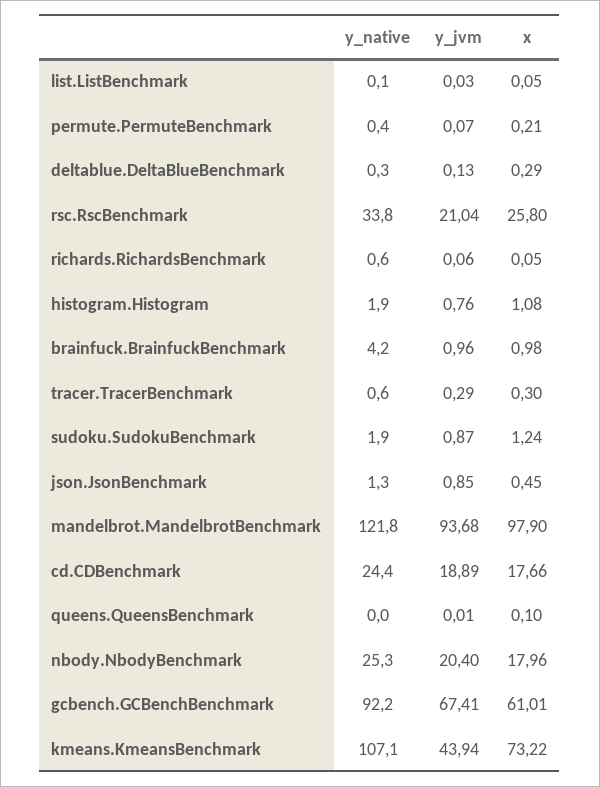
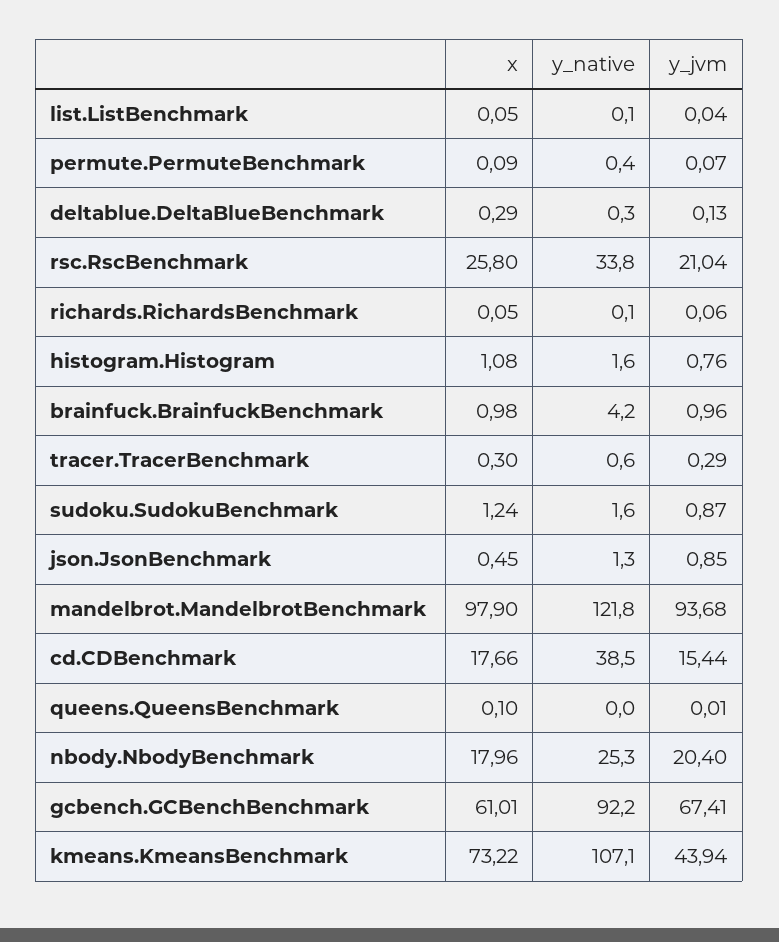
  {
    "y_native": {
      "list.ListBenchmark": 0.1,
      "permute.PermuteBenchmark": 0.4,
      "deltablue.DeltaBlueBenchmark": 0.3,
      "rsc.RscBenchmark": 33.8,
-     "richards.RichardsBenchmark": 0.6,
+     "richards.RichardsBenchmark": 0.1,
-     "histogram.Histogram": 1.9,
+     "histogram.Histogram": 1.6,
      "brainfuck.BrainfuckBenchmark": 4.2,
      "tracer.TracerBenchmark": 0.6,
-     "sudoku.SudokuBenchmark": 1.9,
+     "sudoku.SudokuBenchmark": 1.6,
      "json.JsonBenchmark": 1.3,
      "mandelbrot.MandelbrotBenchmark": 121.8,
-     "cd.CDBenchmark": 24.4,
+     "cd.CDBenchmark": 38.5,
      "queens.QueensBenchmark": 0,
      "nbody.NbodyBenchmark": 25.3,
      "gcbench.GCBenchBenchmark": 92.2,
      "kmeans.KmeansBenchmark": 107.1
    },
    "y_jvm": {
-     "list.ListBenchmark": 0.03,
+     "list.ListBenchmark": 0.04,
      "permute.PermuteBenchmark": 0.07,
      "deltablue.DeltaBlueBenchmark": 0.13,
      "rsc.RscBenchmark": 21.04,
      "richards.RichardsBenchmark": 0.06,
      "histogram.Histogram": 0.76,
      "brainfuck.BrainfuckBenchmark": 0.96,
      "tracer.TracerBenchmark": 0.29,
      "sudoku.SudokuBenchmark": 0.87,
      "json.JsonBenchmark": 0.85,
      "mandelbrot.MandelbrotBenchmark": 93.68,
-     "cd.CDBenchmark": 18.89,
+     "cd.CDBenchmark": 15.44,
      "queens.QueensBenchmark": 0.01,
      "nbody.NbodyBenchmark": 20.4,
      "gcbench.GCBenchBenchmark": 67.41,
      "kmeans.KmeansBenchmark": 43.94
    },
    "x": {
      "list.ListBenchmark": 0.05,
-     "permute.PermuteBenchmark": 0.21,
+     "permute.PermuteBenchmark": 0.09,
      "deltablue.DeltaBlueBenchmark": 0.29,
      "rsc.RscBenchmark": 25.8,
      "richards.RichardsBenchmark": 0.05,
      "histogram.Histogram": 1.08,
      "brainfuck.BrainfuckBenchmark": 0.98,
      "tracer.TracerBenchmark": 0.3,
      "sudoku.SudokuBenchmark": 1.24,
      "json.JsonBenchmark": 0.45,
      "mandelbrot.MandelbrotBenchmark": 97.9,
      "cd.CDBenchmark": 17.66,
      "queens.QueensBenchmark": 0.1,
      "nbody.NbodyBenchmark": 17.96,
      "gcbench.GCBenchBenchmark": 61.01,
      "kmeans.KmeansBenchmark": 73.22
    }
  }

